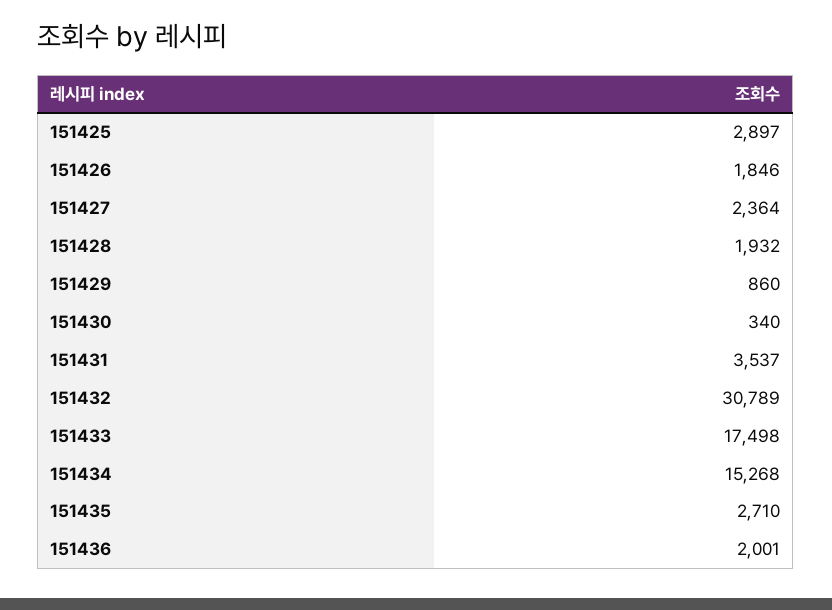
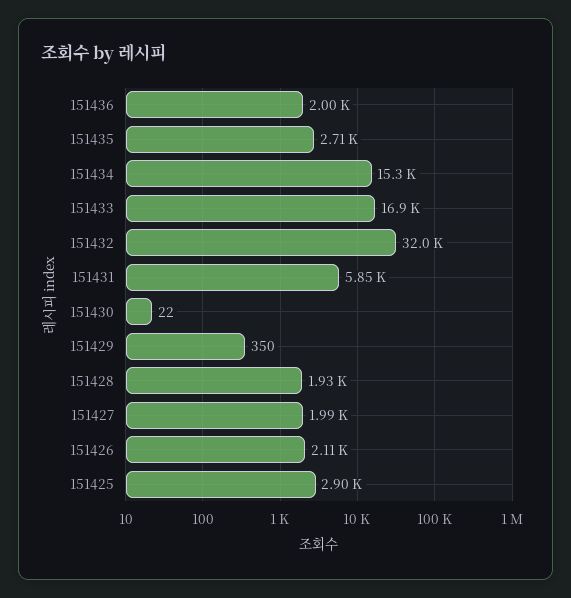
  {
    "151425": 2897,
-   "151426": 1846,
+   "151426": 2110,
-   "151427": 2364,
+   "151427": 1990,
    "151428": 1932,
-   "151429": 860,
+   "151429": 350,
-   "151430": 340,
+   "151430": 22,
-   "151431": 3537,
+   "151431": 5850,
-   "151432": 30789,
+   "151432": 32000,
-   "151433": 17498,
+   "151433": 16900,
    "151434": 15268,
    "151435": 2710,
    "151436": 2001
  }

